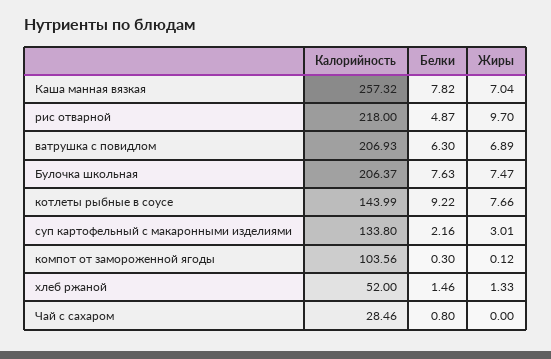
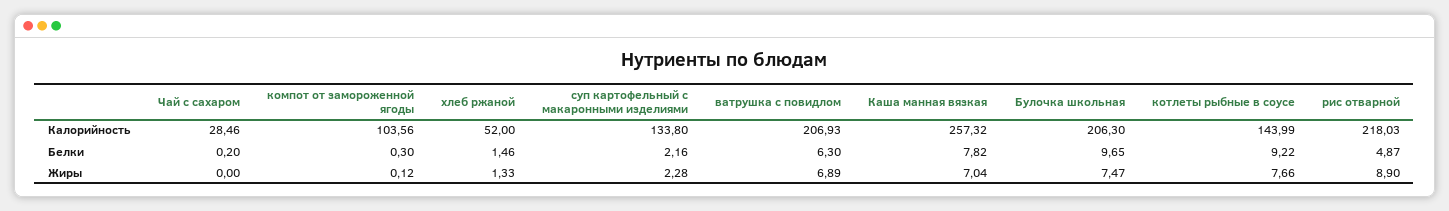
  {
    "Калорийность": {
      "Каша манная вязкая": 257.32,
-     "рис отварной": 218,
+     "рис отварной": 218.03,
      "ватрушка с повидлом": 206.93,
-     "Булочка школьная": 206.37,
+     "Булочка школьная": 206.3,
      "котлеты рыбные в соусе": 143.99,
      "суп картофельный с макаронными изделиями": 133.8,
      "компот от замороженной ягоды": 103.56,
      "хлеб ржаной": 52,
      "Чай с сахаром": 28.46
    },
    "Белки": {
      "Каша манная вязкая": 7.82,
      "рис отварной": 4.87,
      "ватрушка с повидлом": 6.3,
-     "Булочка школьная": 7.63,
+     "Булочка школьная": 9.65,
      "котлеты рыбные в соусе": 9.22,
      "суп картофельный с макаронными изделиями": 2.16,
      "компот от замороженной ягоды": 0.3,
      "хлеб ржаной": 1.46,
-     "Чай с сахаром": 0.8
+     "Чай с сахаром": 0.2
    },
    "Жиры": {
      "Каша манная вязкая": 7.04,
-     "рис отварной": 9.7,
+     "рис отварной": 8.9,
      "ватрушка с повидлом": 6.89,
      "Булочка школьная": 7.47,
      "котлеты рыбные в соусе": 7.66,
-     "суп картофельный с макаронными изделиями": 3.01,
+     "суп картофельный с макаронными изделиями": 2.28,
      "компот от замороженной ягоды": 0.12,
      "хлеб ржаной": 1.33,
      "Чай с сахаром": 0
    }
  }

